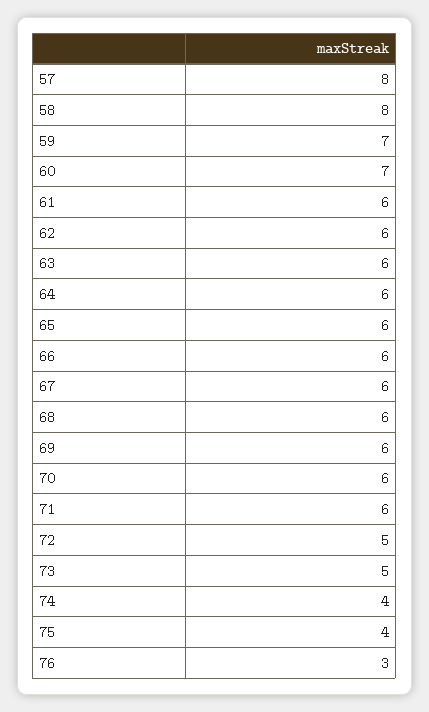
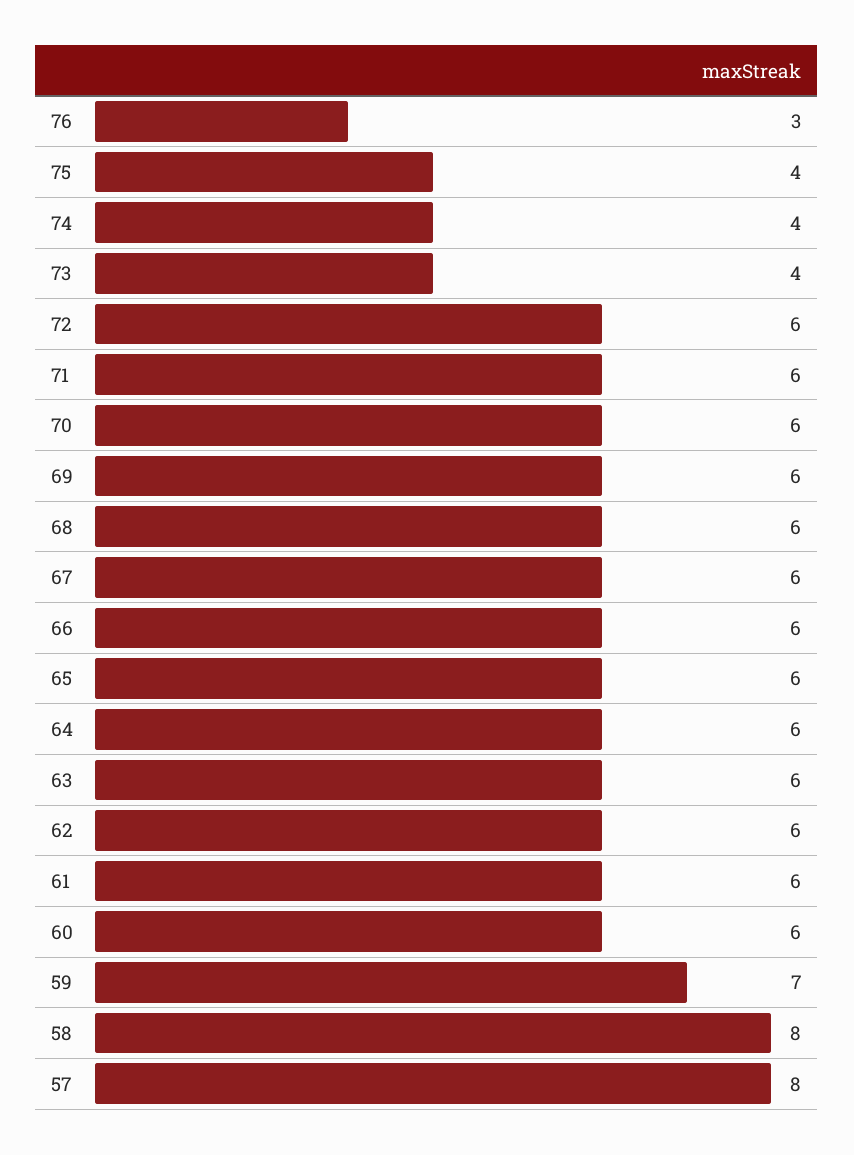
  {
    "57": 8,
    "58": 8,
    "59": 7,
-   "60": 7,
+   "60": 6,
    "61": 6,
    "62": 6,
    "63": 6,
    "64": 6,
    "65": 6,
    "66": 6,
    "67": 6,
    "68": 6,
    "69": 6,
    "70": 6,
    "71": 6,
-   "72": 5,
+   "72": 6,
-   "73": 5,
+   "73": 4,
    "74": 4,
    "75": 4,
    "76": 3
  }

